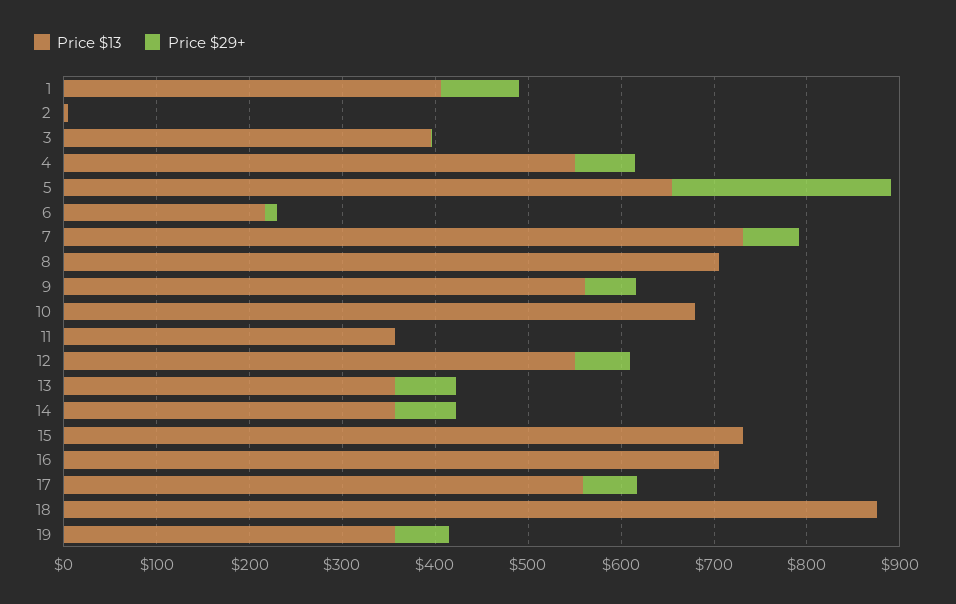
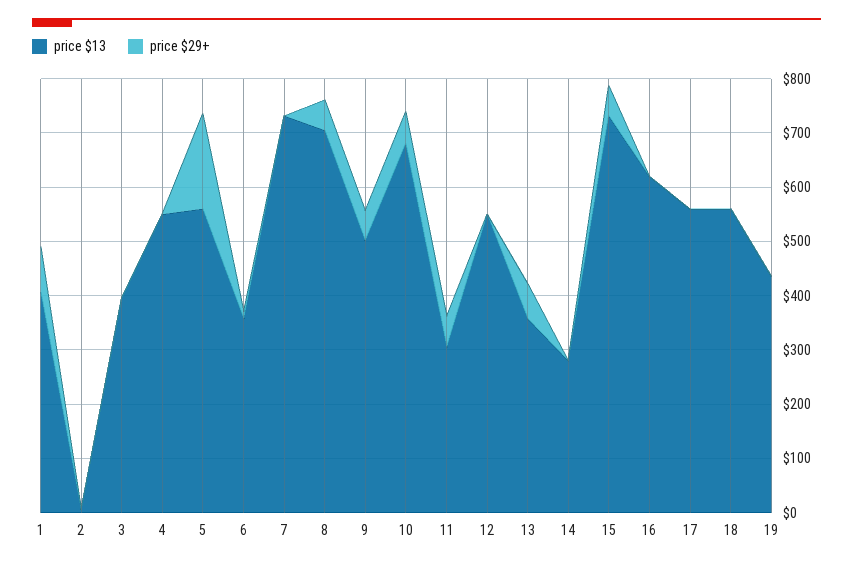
  {
    "Price $13": {
      "1": 400,
      "2": 0,
      "3": 400,
      "4": 560,
-     "5": 660,
+     "5": 560,
-     "6": 220,
+     "6": 360,
      "7": 740,
      "8": 700,
-     "9": 560,
+     "9": 500,
      "10": 680,
-     "11": 360,
+     "11": 300,
      "12": 560,
      "13": 360,
-     "14": 360,
+     "14": 280,
      "15": 740,
-     "16": 700,
+     "16": 620,
      "17": 560,
-     "18": 880,
+     "18": 560,
-     "19": 360
+     "19": 440
    },
    "Price $29+": {
      "1": 80,
      "2": 0,
      "3": 0,
-     "4": 60,
+     "4": 0,
-     "5": 240,
+     "5": 180,
      "6": 20,
-     "7": 60,
+     "7": 0,
-     "8": 0,
+     "8": 60,
      "9": 60,
-     "10": 0,
+     "10": 60,
-     "11": 0,
+     "11": 60,
-     "12": 60,
+     "12": 0,
      "13": 60,
-     "14": 60,
+     "14": 0,
-     "15": 0,
+     "15": 60,
      "16": 0,
-     "17": 60,
+     "17": 0,
      "18": 0,
-     "19": 60
+     "19": 0
    }
  }

